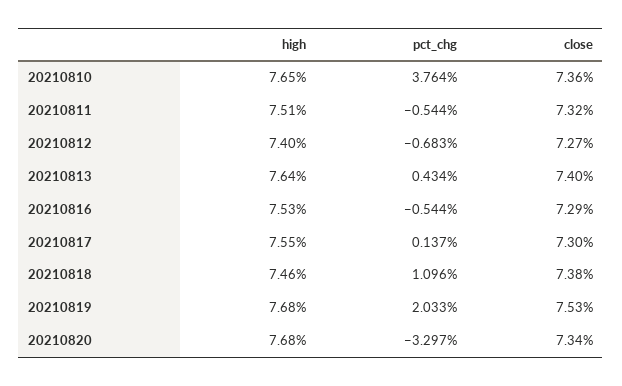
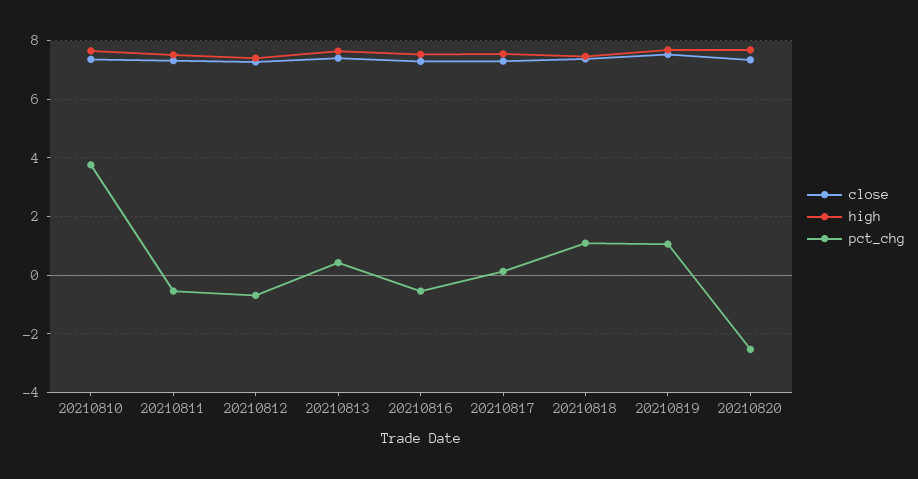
  {
    "high": {
      "20210810": 7.65,
      "20210811": 7.51,
      "20210812": 7.4,
      "20210813": 7.64,
      "20210816": 7.53,
      "20210817": 7.55,
      "20210818": 7.46,
      "20210819": 7.68,
      "20210820": 7.68
    },
    "pct_chg": {
      "20210810": 3.764,
      "20210811": -0.544,
      "20210812": -0.683,
      "20210813": 0.434,
      "20210816": -0.544,
      "20210817": 0.137,
      "20210818": 1.096,
-     "20210819": 2.033,
+     "20210819": 1,
-     "20210820": -3.297
+     "20210820": -2.5
    },
    "close": {
      "20210810": 7.36,
      "20210811": 7.32,
      "20210812": 7.27,
      "20210813": 7.4,
      "20210816": 7.29,
      "20210817": 7.3,
      "20210818": 7.38,
      "20210819": 7.53,
      "20210820": 7.34
    }
  }

